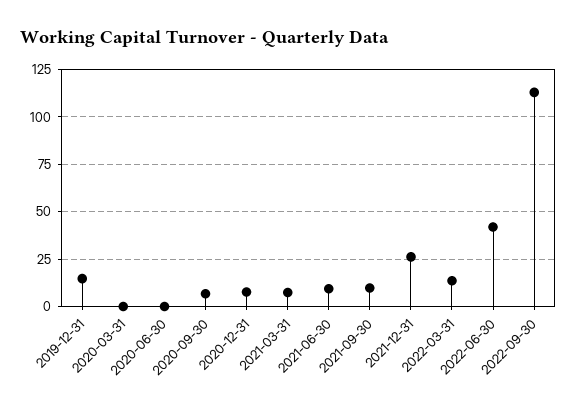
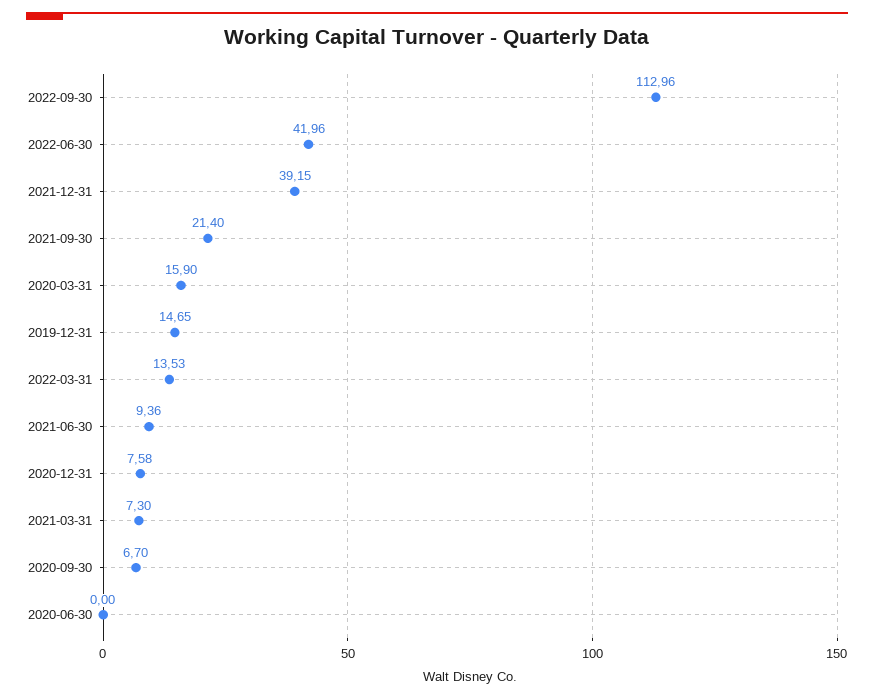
  {
    "2019-12-31": 14.65,
-   "2020-03-31": 0,
+   "2020-03-31": 15.9,
    "2020-06-30": 0,
    "2020-09-30": 6.7,
    "2020-12-31": 7.58,
    "2021-03-31": 7.3,
    "2021-06-30": 9.36,
-   "2021-09-30": 10,
+   "2021-09-30": 21.4,
-   "2021-12-31": 25,
+   "2021-12-31": 39.15,
    "2022-03-31": 13.53,
    "2022-06-30": 41.96,
    "2022-09-30": 112.96
  }

